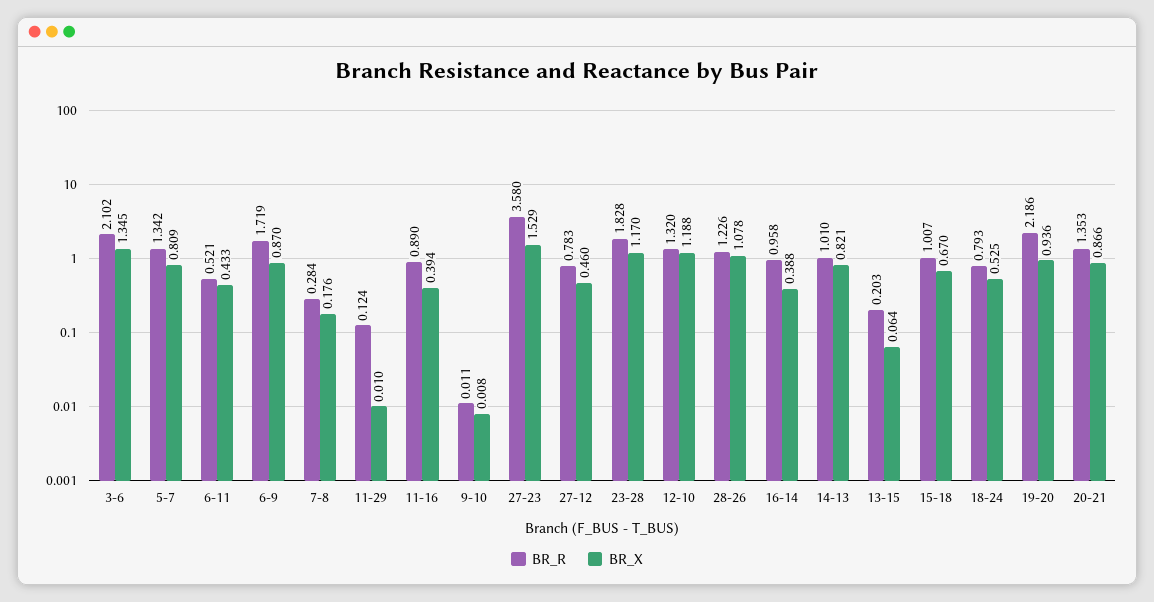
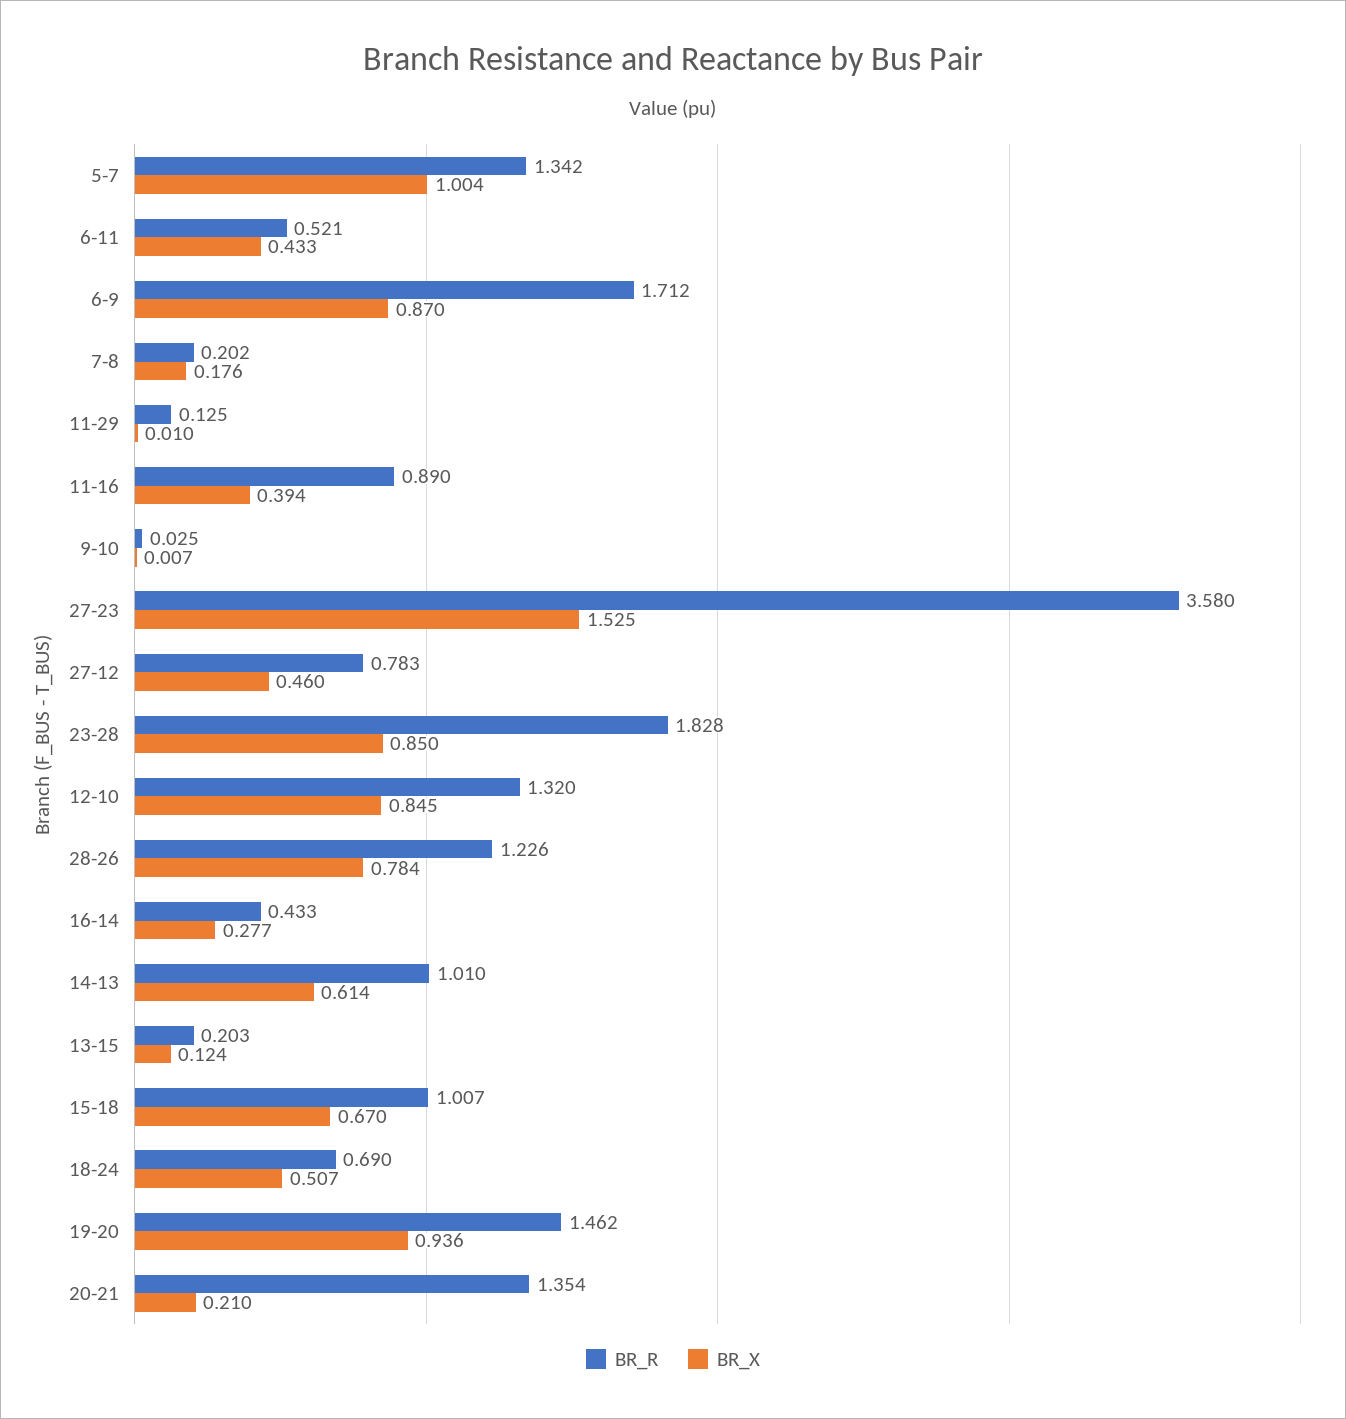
  {
    "BR_R": {
-     "3-6": 2.102,
      "5-7": 1.342,
      "6-11": 0.521,
-     "6-9": 1.719,
+     "6-9": 1.712,
-     "7-8": 0.284,
+     "7-8": 0.202,
-     "11-29": 0.124,
+     "11-29": 0.125,
      "11-16": 0.89,
-     "9-10": 0.011,
+     "9-10": 0.025,
      "27-23": 3.58,
      "27-12": 0.783,
      "23-28": 1.828,
      "12-10": 1.32,
      "28-26": 1.226,
-     "16-14": 0.958,
+     "16-14": 0.433,
      "14-13": 1.01,
      "13-15": 0.203,
      "15-18": 1.007,
-     "18-24": 0.793,
+     "18-24": 0.69,
-     "19-20": 2.186,
+     "19-20": 1.462,
-     "20-21": 1.353
+     "20-21": 1.354
    },
    "BR_X": {
-     "3-6": 1.345,
-     "5-7": 0.809,
+     "5-7": 1.004,
      "6-11": 0.433,
      "6-9": 0.87,
      "7-8": 0.176,
      "11-29": 0.01,
      "11-16": 0.394,
-     "9-10": 0.008,
+     "9-10": 0.007,
-     "27-23": 1.529,
+     "27-23": 1.525,
      "27-12": 0.46,
-     "23-28": 1.17,
+     "23-28": 0.85,
-     "12-10": 1.188,
+     "12-10": 0.845,
-     "28-26": 1.078,
+     "28-26": 0.784,
-     "16-14": 0.388,
+     "16-14": 0.277,
-     "14-13": 0.821,
+     "14-13": 0.614,
-     "13-15": 0.064,
+     "13-15": 0.124,
      "15-18": 0.67,
-     "18-24": 0.525,
+     "18-24": 0.507,
      "19-20": 0.936,
-     "20-21": 0.866
+     "20-21": 0.21
    }
  }

